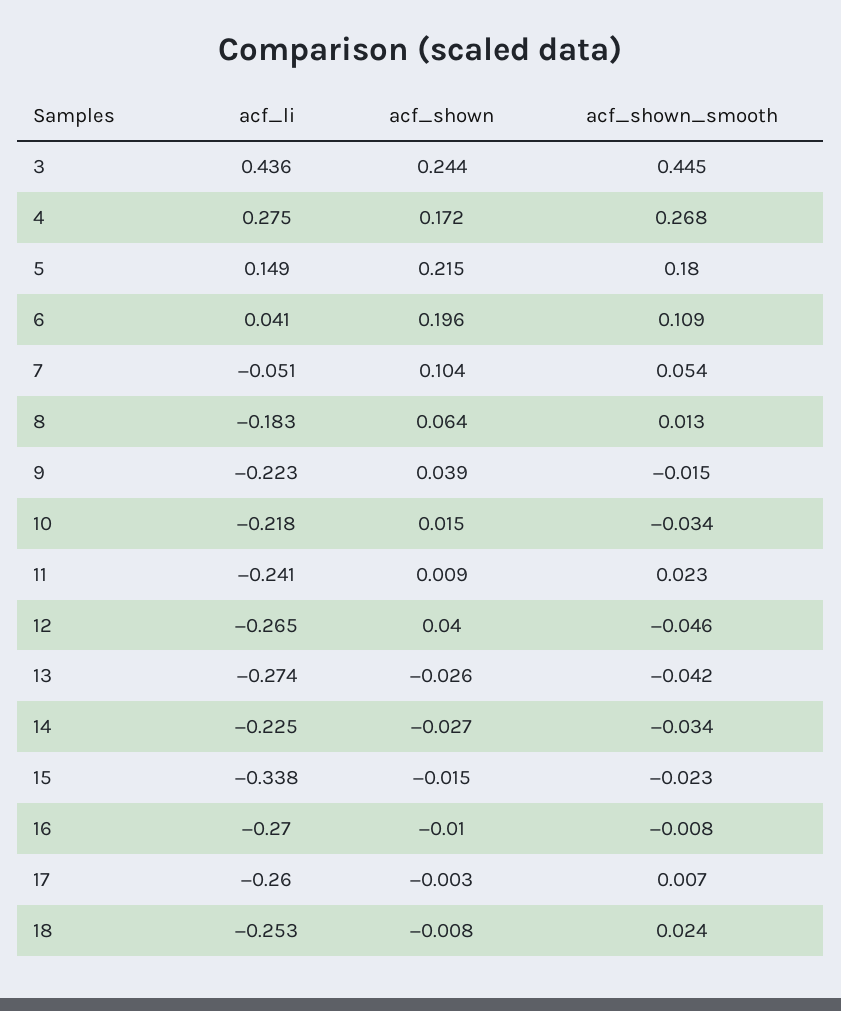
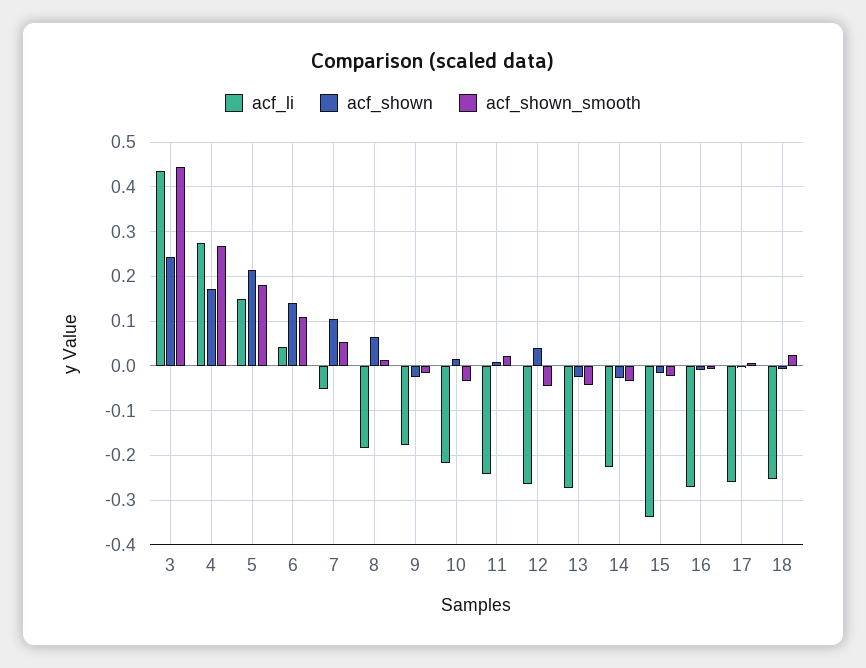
  {
    "acf_li": {
      "3": 0.436,
      "4": 0.275,
      "5": 0.149,
      "6": 0.041,
      "7": -0.051,
      "8": -0.183,
-     "9": -0.223,
+     "9": -0.18,
      "10": -0.218,
      "11": -0.241,
      "12": -0.265,
      "13": -0.274,
      "14": -0.225,
      "15": -0.338,
      "16": -0.27,
      "17": -0.26,
      "18": -0.253
    },
    "acf_shown": {
      "3": 0.244,
      "4": 0.172,
      "5": 0.215,
-     "6": 0.196,
+     "6": 0.14,
      "7": 0.104,
      "8": 0.064,
-     "9": 0.039,
+     "9": -0.02,
      "10": 0.015,
      "11": 0.009,
      "12": 0.04,
      "13": -0.026,
      "14": -0.027,
      "15": -0.015,
      "16": -0.01,
      "17": -0.003,
      "18": -0.008
    },
    "acf_shown_smooth": {
      "3": 0.445,
      "4": 0.268,
      "5": 0.18,
      "6": 0.109,
      "7": 0.054,
      "8": 0.013,
      "9": -0.015,
      "10": -0.034,
      "11": 0.023,
      "12": -0.046,
      "13": -0.042,
      "14": -0.034,
      "15": -0.023,
      "16": -0.008,
      "17": 0.007,
      "18": 0.024
    }
  }

